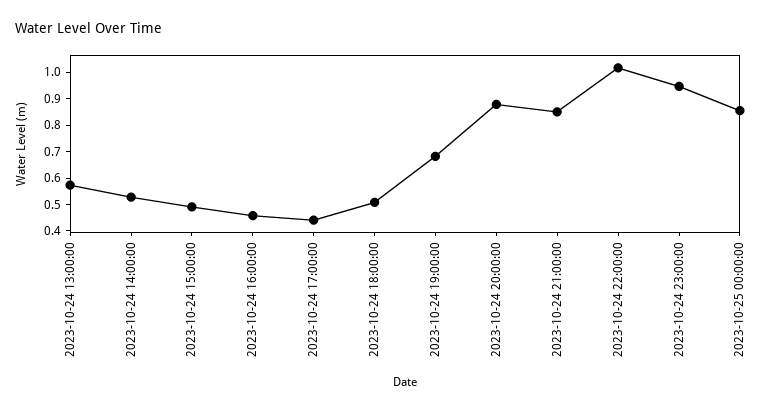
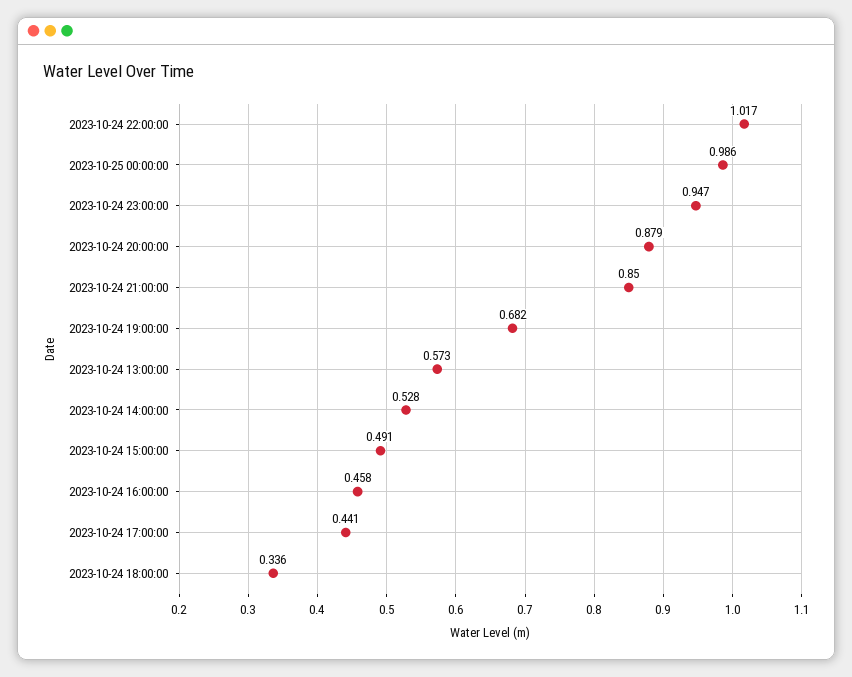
  {
    "2023-10-24 13:00:00": 0.573,
    "2023-10-24 14:00:00": 0.528,
    "2023-10-24 15:00:00": 0.491,
    "2023-10-24 16:00:00": 0.458,
    "2023-10-24 17:00:00": 0.441,
-   "2023-10-24 18:00:00": 0.5,
+   "2023-10-24 18:00:00": 0.336,
    "2023-10-24 19:00:00": 0.682,
    "2023-10-24 20:00:00": 0.879,
    "2023-10-24 21:00:00": 0.85,
    "2023-10-24 22:00:00": 1.017,
    "2023-10-24 23:00:00": 0.947,
-   "2023-10-25 00:00:00": 0.85
+   "2023-10-25 00:00:00": 0.986
  }

